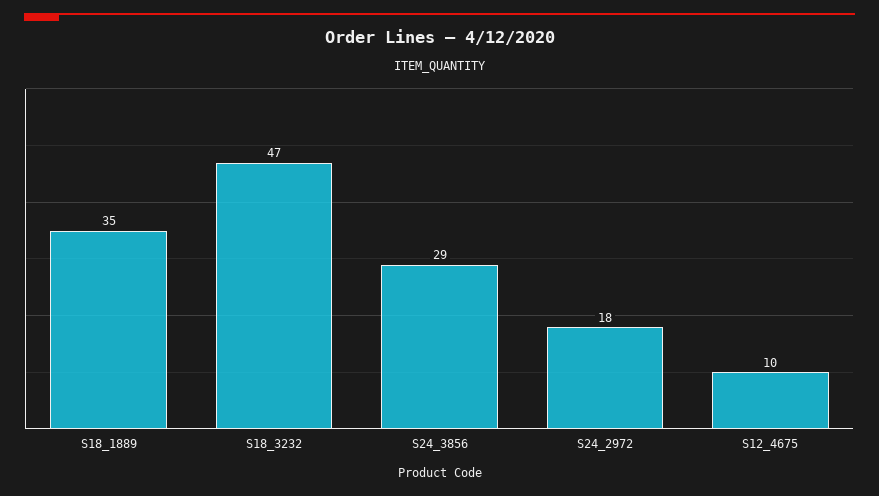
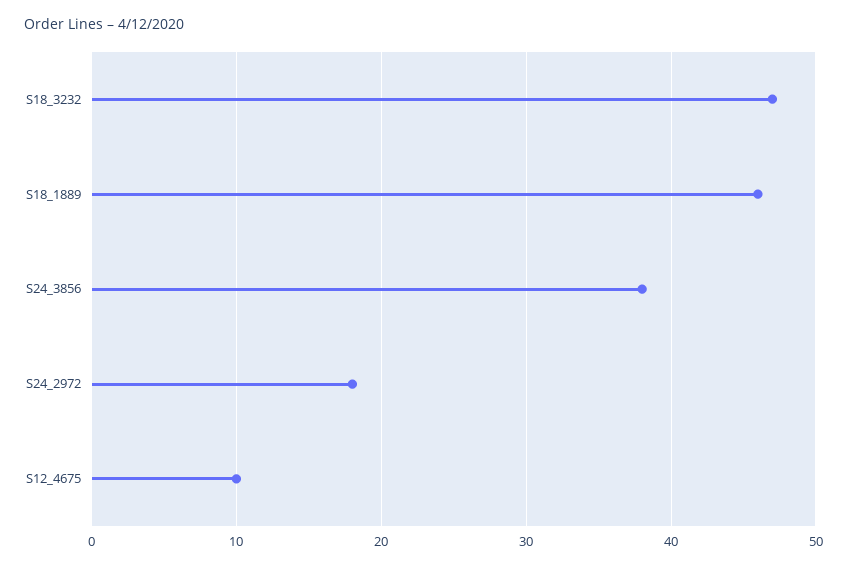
  {
-   "S18_1889": 35,
+   "S18_1889": 46,
    "S18_3232": 47,
-   "S24_3856": 29,
+   "S24_3856": 38,
    "S24_2972": 18,
    "S12_4675": 10
  }

